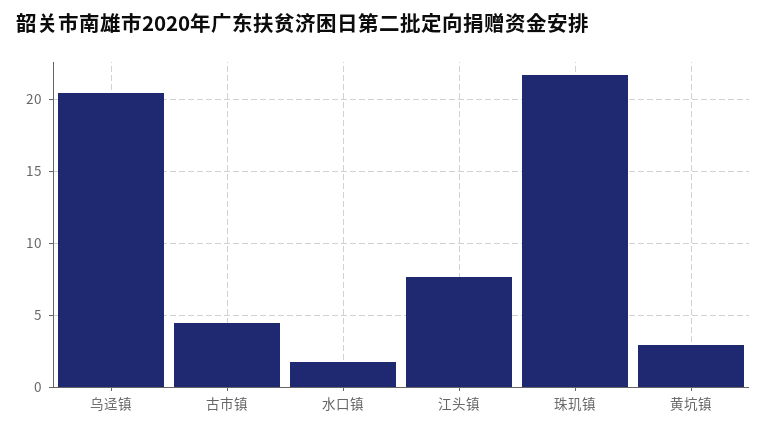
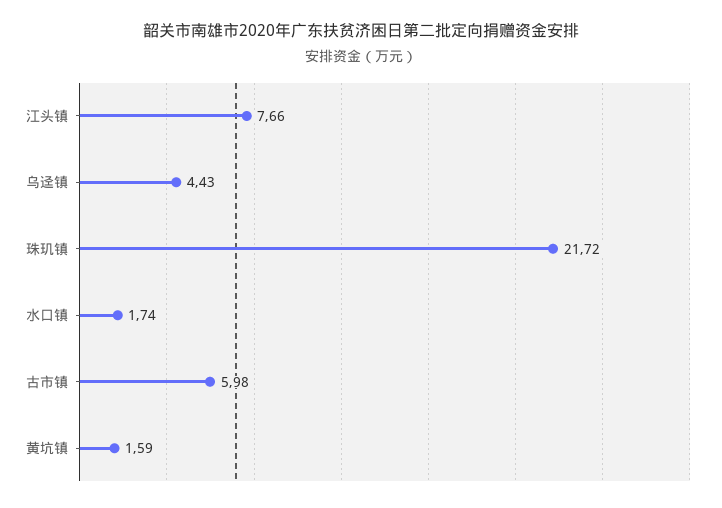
  {
-   "乌迳镇": 20.5,
+   "乌迳镇": 4.43,
-   "古市镇": 4.5,
+   "古市镇": 5.98,
    "水口镇": 1.74,
    "江头镇": 7.66,
    "珠玑镇": 21.72,
-   "黄坑镇": 3
+   "黄坑镇": 1.59
  }

